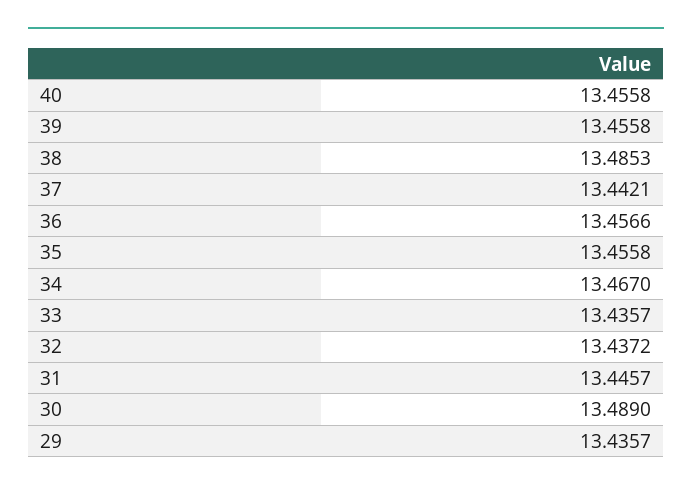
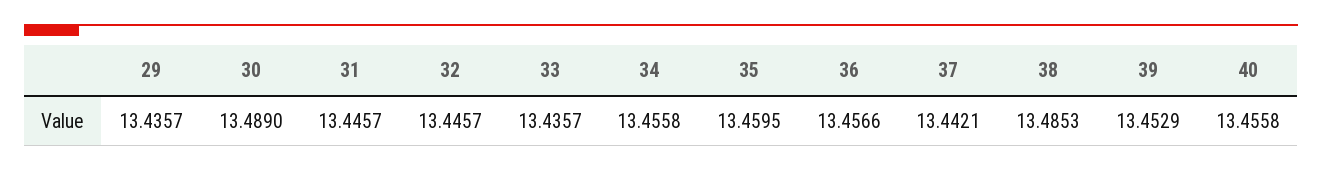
  {
    "40": 13.4558,
-   "39": 13.4558,
+   "39": 13.4529,
    "38": 13.4853,
    "37": 13.4421,
    "36": 13.4566,
-   "35": 13.4558,
+   "35": 13.4595,
-   "34": 13.467,
+   "34": 13.4558,
    "33": 13.4357,
-   "32": 13.4372,
+   "32": 13.4457,
    "31": 13.4457,
    "30": 13.489,
    "29": 13.4357
  }

